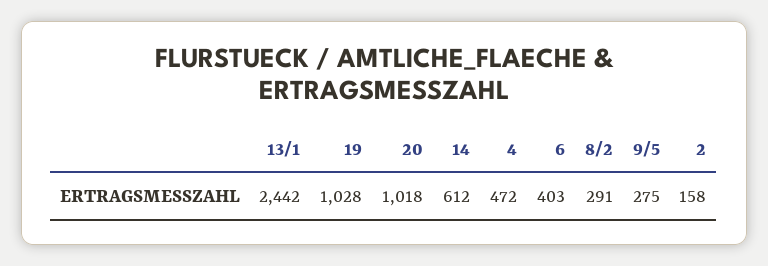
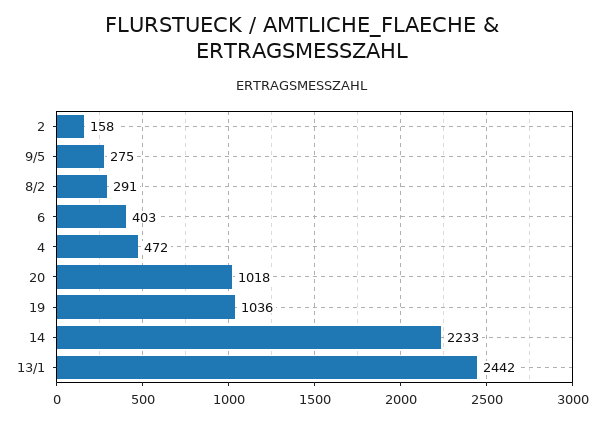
  {
    "13/1": 2442,
-   "19": 1028,
+   "19": 1036,
    "20": 1018,
-   "14": 612,
+   "14": 2233,
    "4": 472,
    "6": 403,
    "8/2": 291,
    "9/5": 275,
    "2": 158
  }

